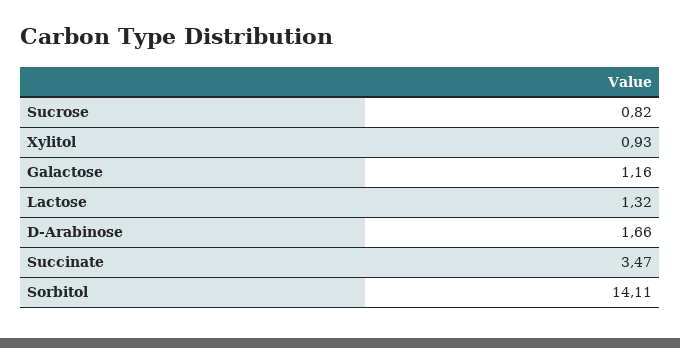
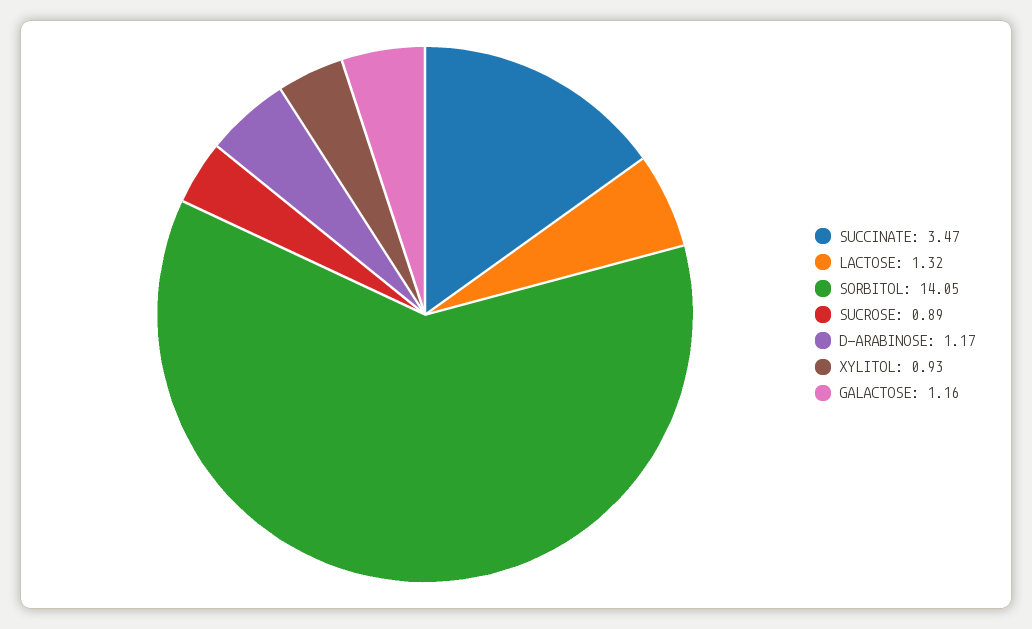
  {
-   "Sucrose": 0.82,
+   "Sucrose": 0.89,
    "Xylitol": 0.93,
    "Galactose": 1.16,
    "Lactose": 1.32,
-   "D-Arabinose": 1.66,
+   "D-Arabinose": 1.17,
    "Succinate": 3.47,
-   "Sorbitol": 14.11
+   "Sorbitol": 14.05
  }

